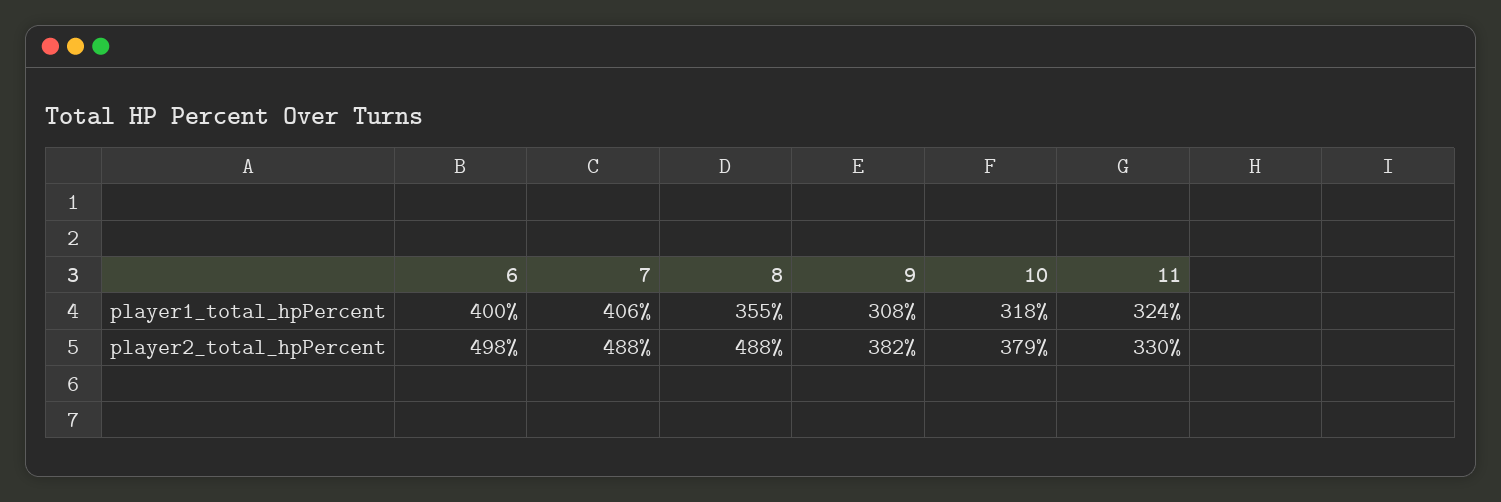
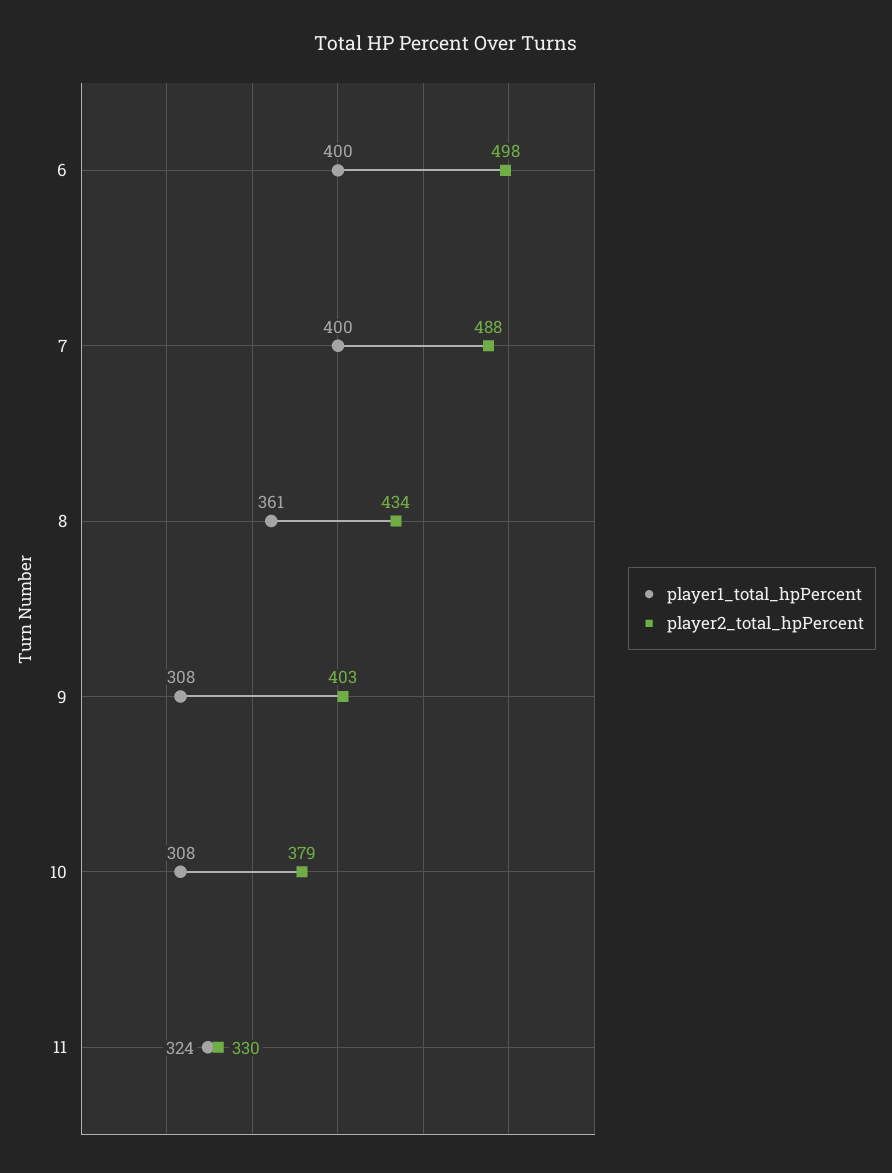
  {
    "player1_total_hpPercent": {
      "6": 400,
-     "7": 406,
+     "7": 400,
-     "8": 355,
+     "8": 361,
      "9": 308,
-     "10": 318,
+     "10": 308,
      "11": 324
    },
    "player2_total_hpPercent": {
      "6": 498,
      "7": 488,
-     "8": 488,
+     "8": 434,
-     "9": 382,
+     "9": 403,
      "10": 379,
      "11": 330
    }
  }

